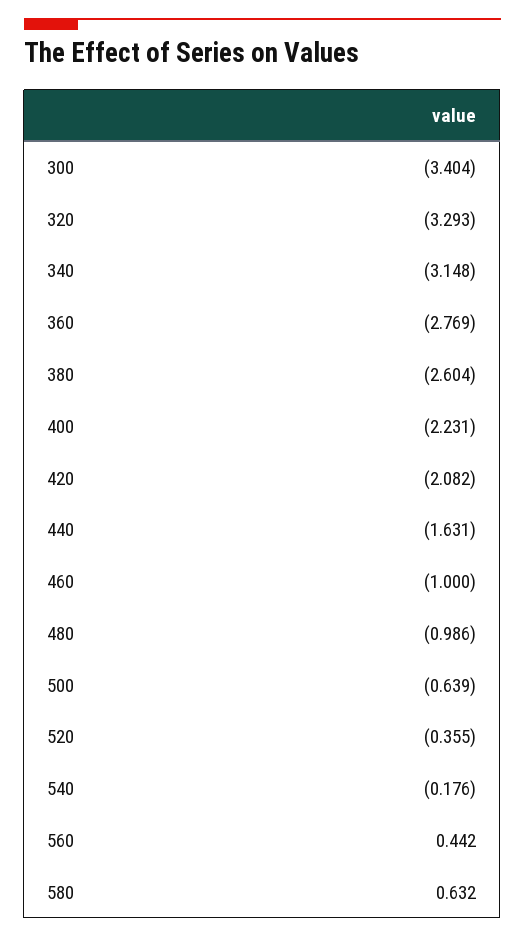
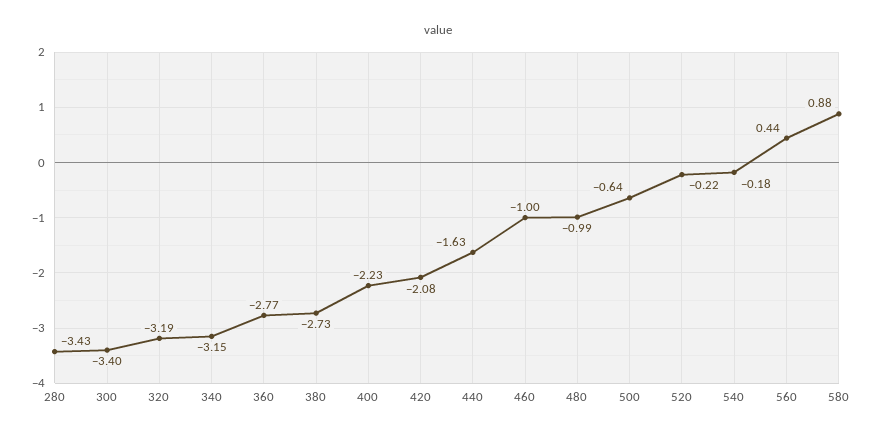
  {
    "300": -3.404,
-   "320": -3.293,
+   "320": -3.19,
    "340": -3.148,
    "360": -2.769,
-   "380": -2.604,
+   "380": -2.73,
    "400": -2.231,
    "420": -2.082,
    "440": -1.631,
    "460": -1,
    "480": -0.986,
    "500": -0.639,
-   "520": -0.355,
+   "520": -0.22,
    "540": -0.176,
    "560": 0.442,
-   "580": 0.632
+   "580": 0.88,
+   "280": -3.43
  }

